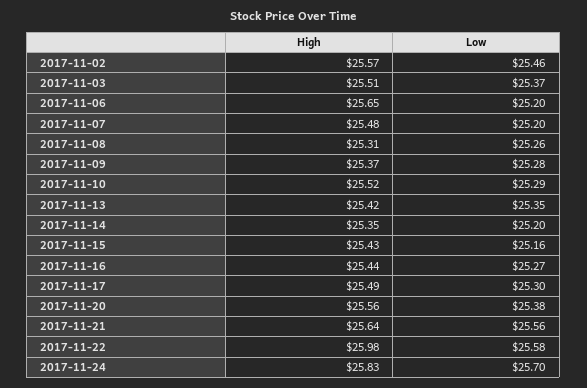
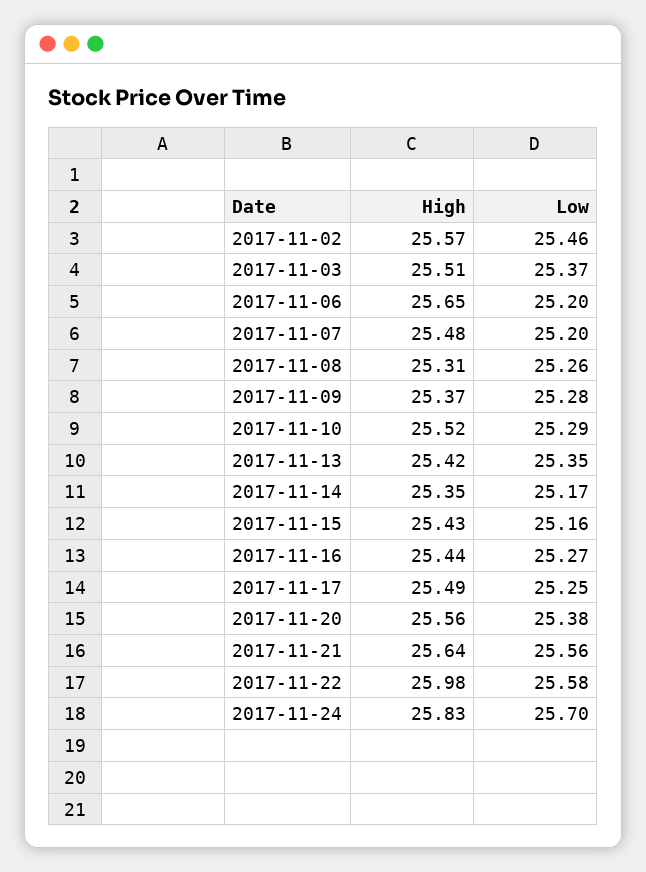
  {
    "High": {
      "2017-11-02": 25.57,
      "2017-11-03": 25.51,
      "2017-11-06": 25.65,
      "2017-11-07": 25.48,
      "2017-11-08": 25.31,
      "2017-11-09": 25.37,
      "2017-11-10": 25.52,
      "2017-11-13": 25.42,
      "2017-11-14": 25.35,
      "2017-11-15": 25.43,
      "2017-11-16": 25.44,
      "2017-11-17": 25.49,
      "2017-11-20": 25.56,
      "2017-11-21": 25.64,
      "2017-11-22": 25.98,
      "2017-11-24": 25.83
    },
    "Low": {
      "2017-11-02": 25.46,
      "2017-11-03": 25.37,
      "2017-11-06": 25.2,
      "2017-11-07": 25.2,
      "2017-11-08": 25.26,
      "2017-11-09": 25.28,
      "2017-11-10": 25.29,
      "2017-11-13": 25.35,
-     "2017-11-14": 25.2,
+     "2017-11-14": 25.17,
      "2017-11-15": 25.16,
      "2017-11-16": 25.27,
-     "2017-11-17": 25.3,
+     "2017-11-17": 25.25,
      "2017-11-20": 25.38,
      "2017-11-21": 25.56,
      "2017-11-22": 25.58,
      "2017-11-24": 25.7
    }
  }

